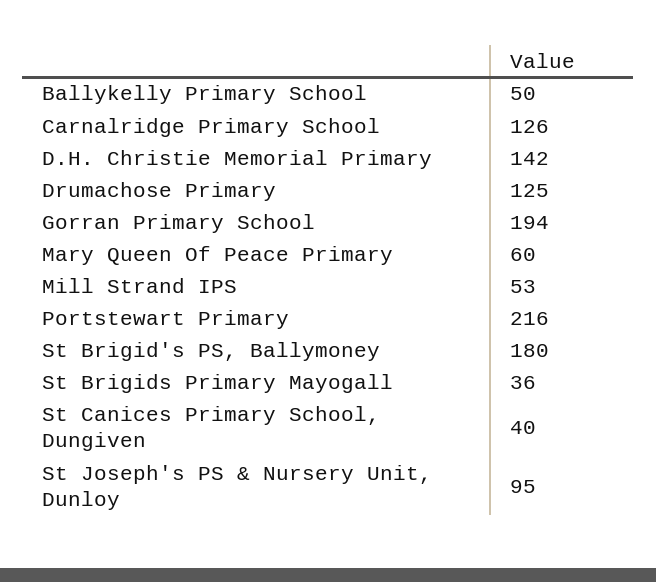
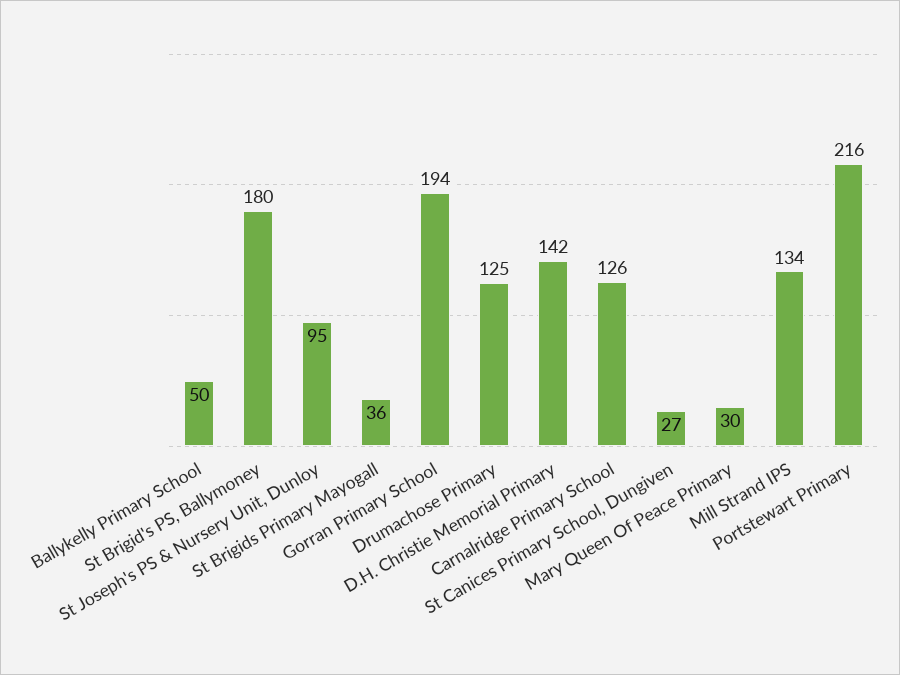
  {
    "Ballykelly Primary School": 50,
    "Carnalridge Primary School": 126,
    "D.H. Christie Memorial Primary": 142,
    "Drumachose Primary": 125,
    "Gorran Primary School": 194,
-   "Mary Queen Of Peace Primary": 60,
+   "Mary Queen Of Peace Primary": 30,
-   "Mill Strand IPS": 53,
+   "Mill Strand IPS": 134,
    "Portstewart Primary": 216,
    "St Brigid's PS, Ballymoney": 180,
    "St Brigids Primary Mayogall": 36,
-   "St Canices Primary School, Dungiven": 40,
+   "St Canices Primary School, Dungiven": 27,
    "St Joseph's PS & Nursery Unit, Dunloy": 95
  }

